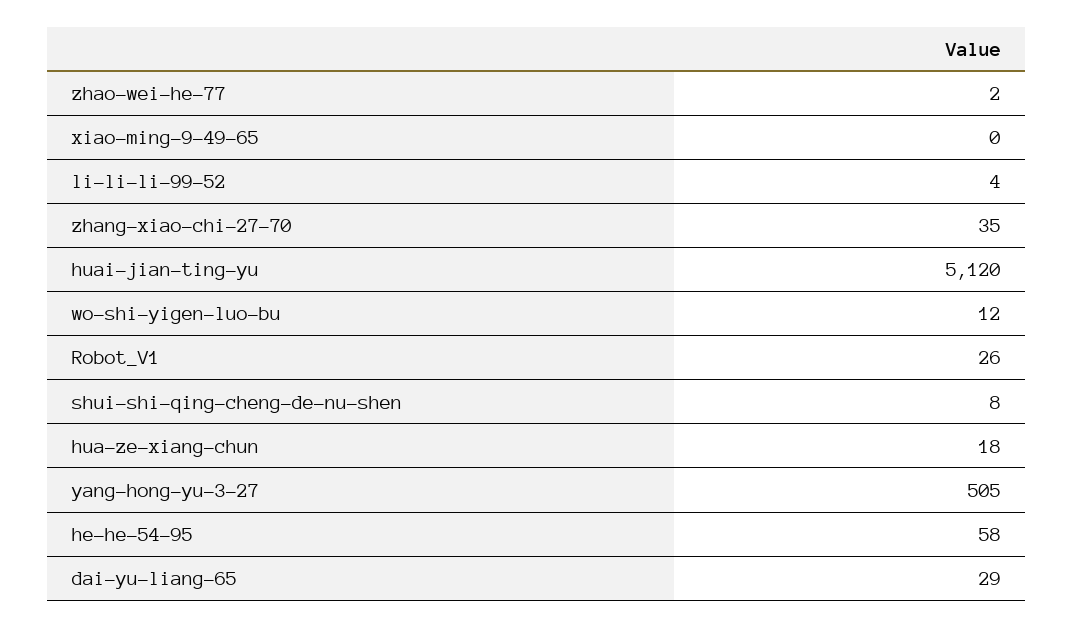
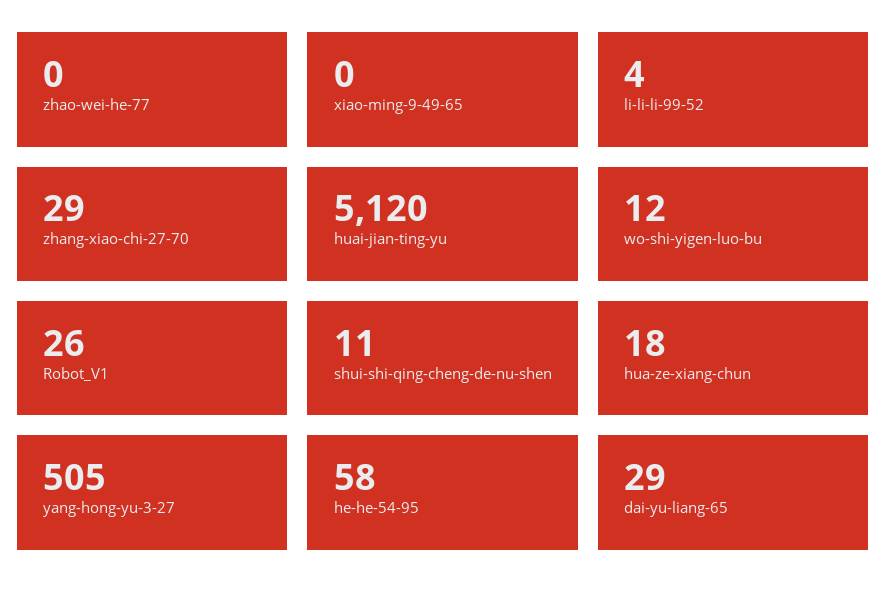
  {
-   "zhao-wei-he-77": 2,
+   "zhao-wei-he-77": 0,
    "xiao-ming-9-49-65": 0,
    "li-li-li-99-52": 4,
-   "zhang-xiao-chi-27-70": 35,
+   "zhang-xiao-chi-27-70": 29,
    "huai-jian-ting-yu": 5120,
    "wo-shi-yigen-luo-bu": 12,
    "Robot_V1": 26,
-   "shui-shi-qing-cheng-de-nu-shen": 8,
+   "shui-shi-qing-cheng-de-nu-shen": 11,
    "hua-ze-xiang-chun": 18,
    "yang-hong-yu-3-27": 505,
    "he-he-54-95": 58,
    "dai-yu-liang-65": 29
  }

